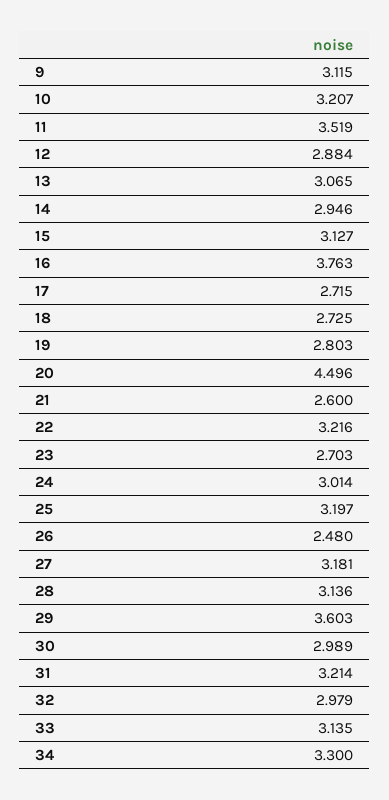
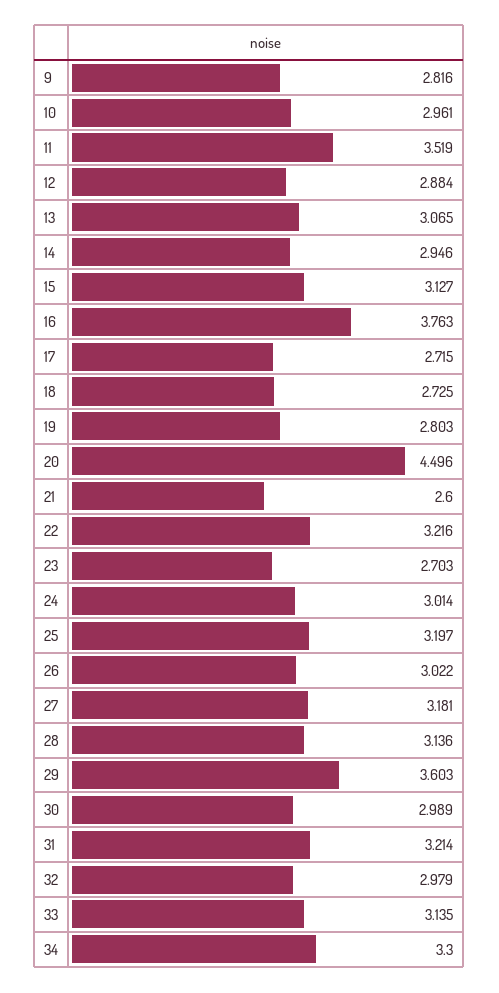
  {
-   "9": 3.115,
+   "9": 2.816,
-   "10": 3.207,
+   "10": 2.961,
    "11": 3.519,
    "12": 2.884,
    "13": 3.065,
    "14": 2.946,
    "15": 3.127,
    "16": 3.763,
    "17": 2.715,
    "18": 2.725,
    "19": 2.803,
    "20": 4.496,
    "21": 2.6,
    "22": 3.216,
    "23": 2.703,
    "24": 3.014,
    "25": 3.197,
-   "26": 2.48,
+   "26": 3.022,
    "27": 3.181,
    "28": 3.136,
    "29": 3.603,
    "30": 2.989,
    "31": 3.214,
    "32": 2.979,
    "33": 3.135,
    "34": 3.3
  }

